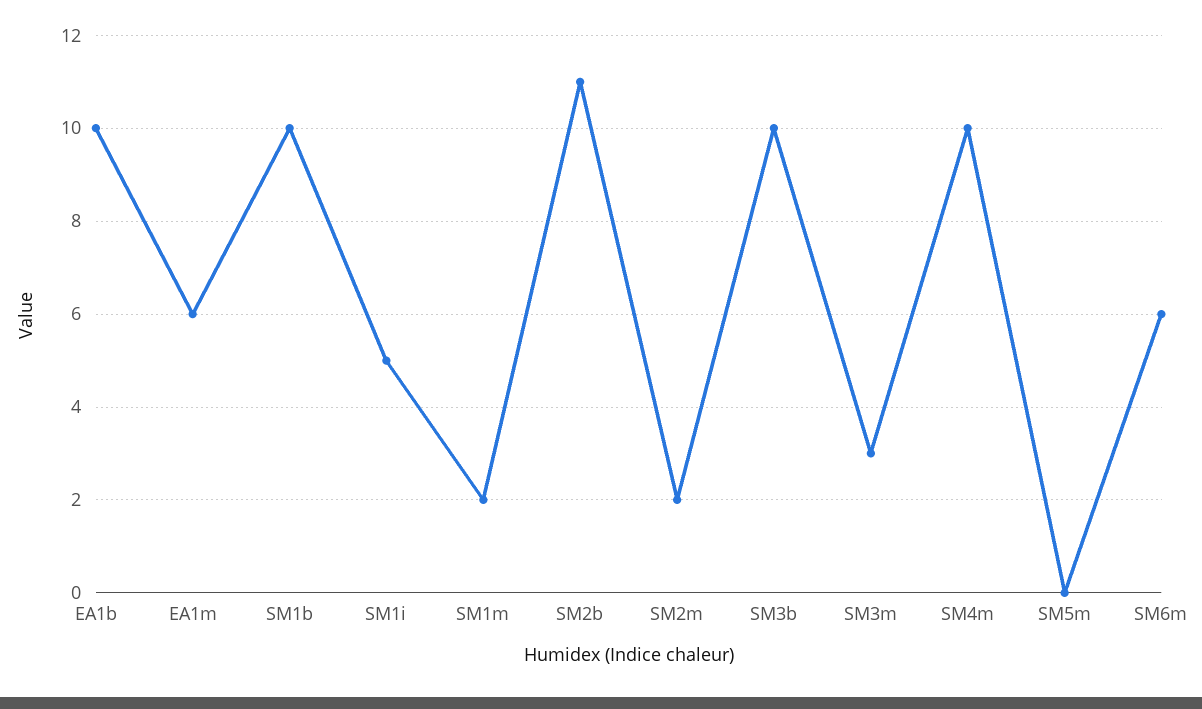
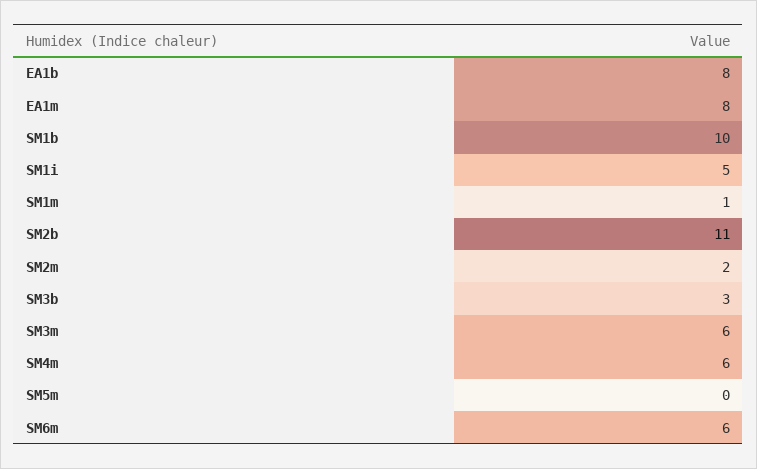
  {
-   "EA1b": 10,
+   "EA1b": 8,
-   "EA1m": 6,
+   "EA1m": 8,
    "SM1b": 10,
    "SM1i": 5,
-   "SM1m": 2,
+   "SM1m": 1,
    "SM2b": 11,
    "SM2m": 2,
-   "SM3b": 10,
+   "SM3b": 3,
-   "SM3m": 3,
+   "SM3m": 6,
-   "SM4m": 10,
+   "SM4m": 6,
    "SM5m": 0,
    "SM6m": 6
  }

